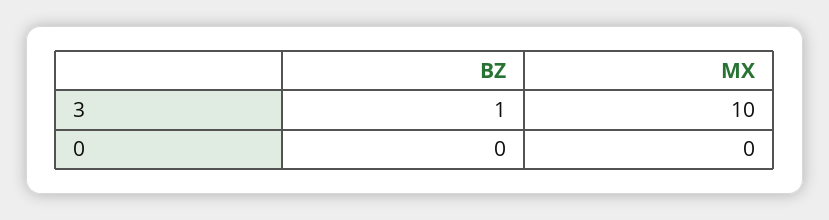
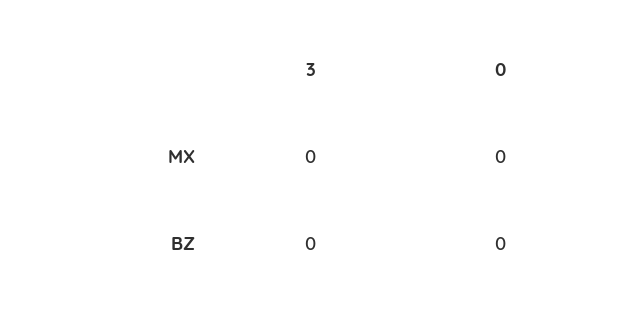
  {
    "BZ": {
-     "3": 1,
+     "3": 0,
      "0": 0
    },
    "MX": {
-     "3": 10,
+     "3": 0,
      "0": 0
    }
  }

